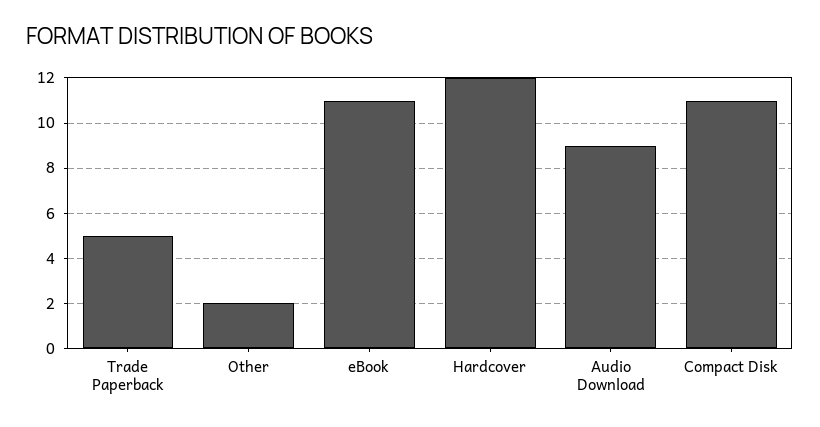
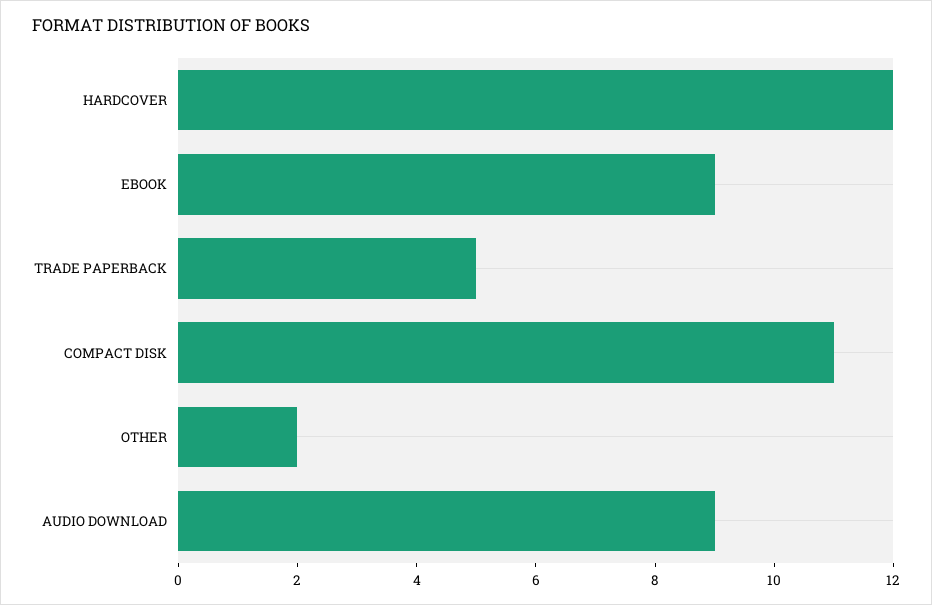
  {
    "Trade Paperback": 5,
    "Other": 2,
-   "eBook": 11,
+   "eBook": 9,
    "Hardcover": 12,
    "Audio Download": 9,
    "Compact Disk": 11
  }

